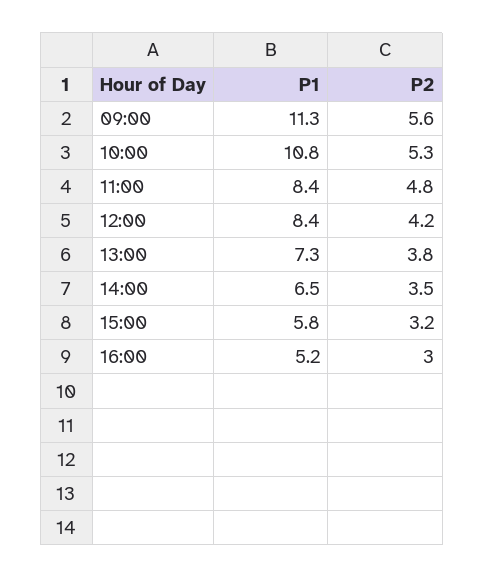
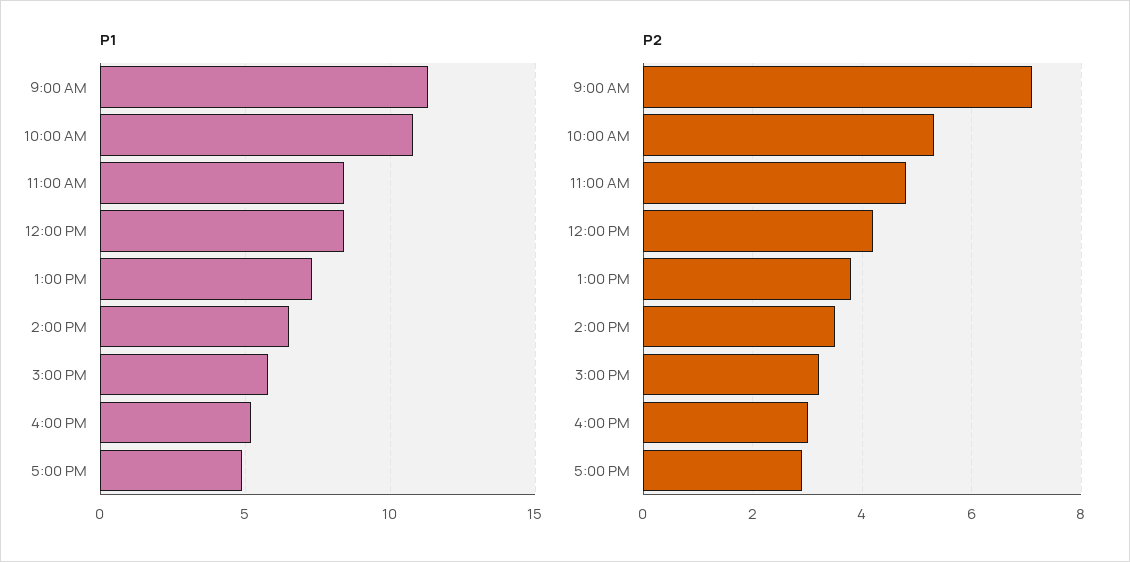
  {
    "P1": {
      "09:00": 11.3,
      "10:00": 10.8,
      "11:00": 8.4,
      "12:00": 8.4,
      "13:00": 7.3,
      "14:00": 6.5,
      "15:00": 5.8,
-     "16:00": 5.2
+     "16:00": 5.2,
+     "5:00 PM": 5
    },
    "P2": {
-     "09:00": 5.6,
+     "09:00": 7,
      "10:00": 5.3,
      "11:00": 4.8,
      "12:00": 4.2,
      "13:00": 3.8,
      "14:00": 3.5,
      "15:00": 3.2,
-     "16:00": 3
+     "16:00": 3,
+     "5:00 PM": 3
    }
  }

